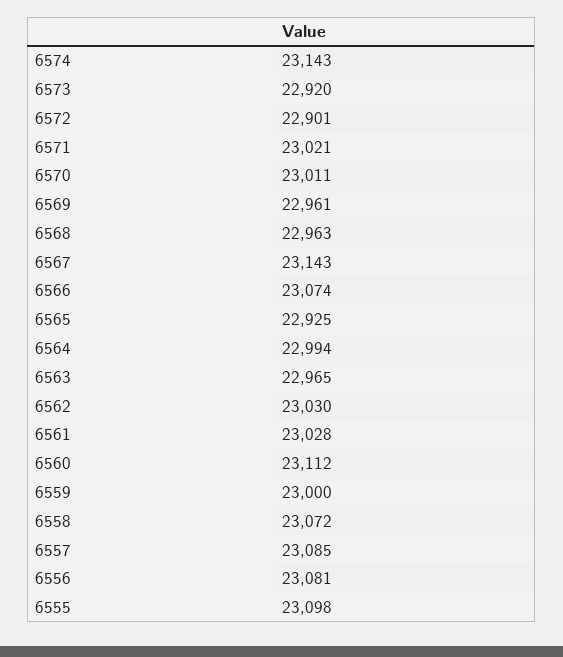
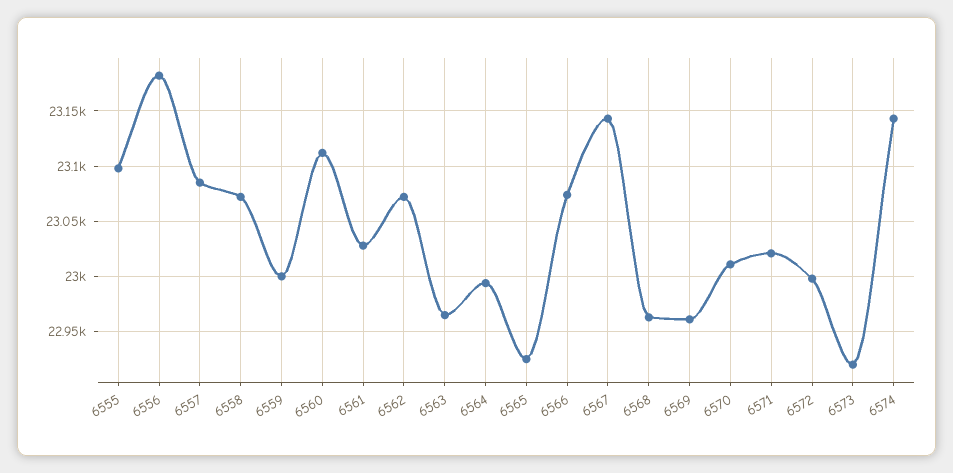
  {
    "6574": 23143,
    "6573": 22920,
-   "6572": 22901,
+   "6572": 23000,
    "6571": 23021,
    "6570": 23011,
    "6569": 22961,
    "6568": 22963,
    "6567": 23143,
    "6566": 23074,
    "6565": 22925,
    "6564": 22994,
    "6563": 22965,
-   "6562": 23030,
+   "6562": 23070,
    "6561": 23028,
    "6560": 23112,
    "6559": 23000,
    "6558": 23072,
    "6557": 23085,
-   "6556": 23081,
+   "6556": 23180,
    "6555": 23098
  }

